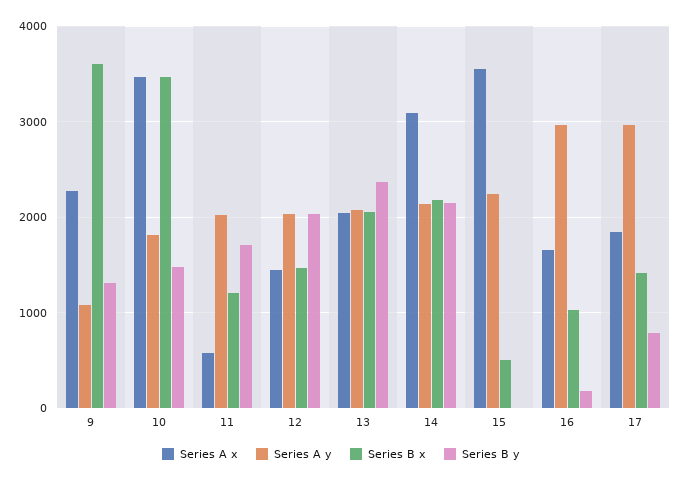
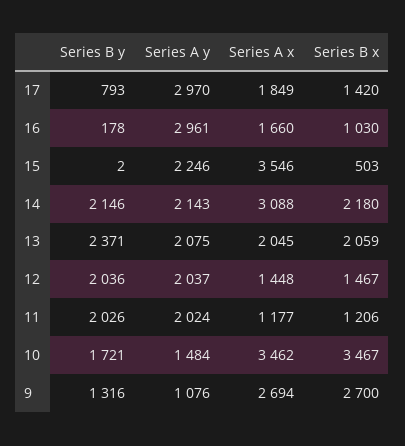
  {
    "Series A x": {
-     "9": 2300,
+     "9": 2694,
      "10": 3462,
-     "11": 600,
+     "11": 1177,
      "12": 1448,
      "13": 2045,
      "14": 3088,
      "15": 3546,
      "16": 1660,
      "17": 1849
    },
    "Series A y": {
      "9": 1076,
-     "10": 1800,
+     "10": 1484,
      "11": 2024,
      "12": 2037,
      "13": 2075,
      "14": 2143,
      "15": 2246,
      "16": 2961,
      "17": 2970
    },
    "Series B x": {
-     "9": 3600,
+     "9": 2700,
      "10": 3467,
      "11": 1206,
      "12": 1467,
      "13": 2059,
      "14": 2180,
      "15": 503,
      "16": 1030,
      "17": 1420
    },
    "Series B y": {
      "9": 1316,
-     "10": 1500,
+     "10": 1721,
-     "11": 1700,
+     "11": 2026,
      "12": 2036,
      "13": 2371,
      "14": 2146,
      "15": 2,
      "16": 178,
      "17": 793
    }
  }

